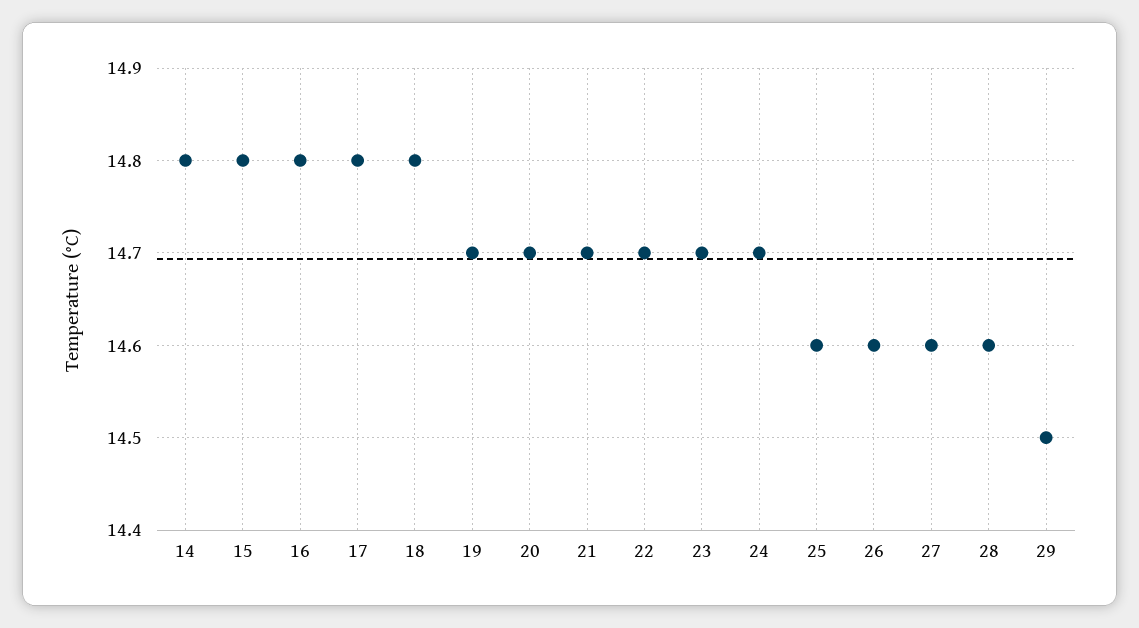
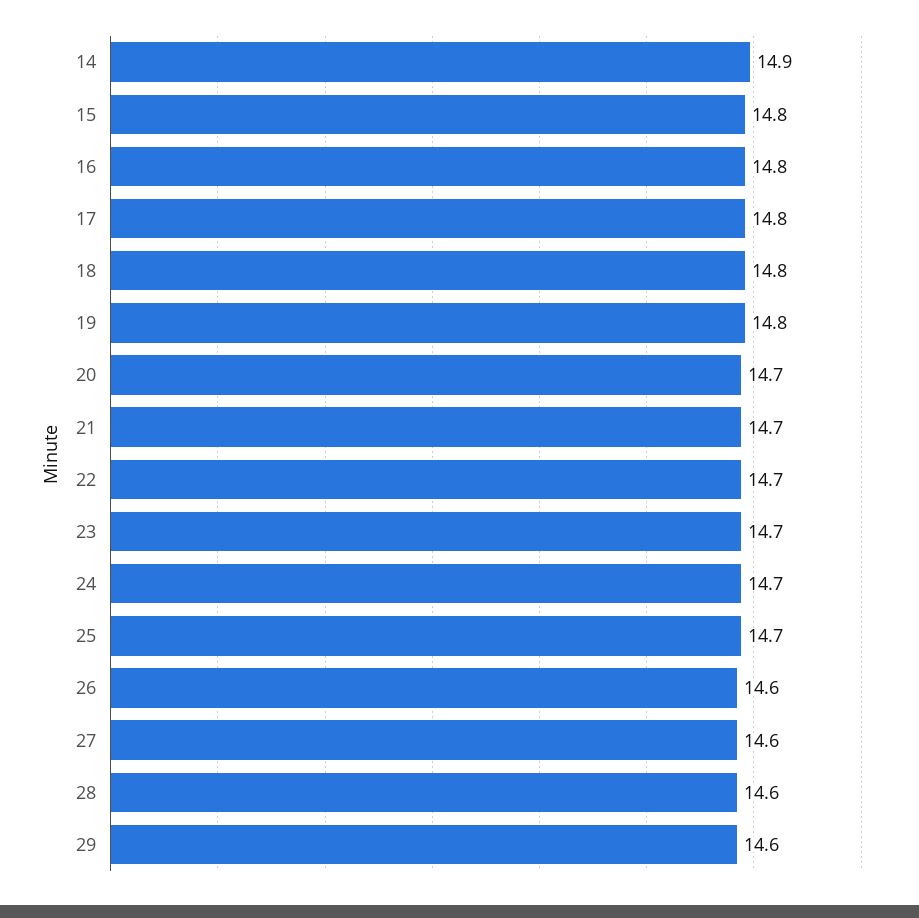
  {
-   "14": 14.8,
+   "14": 14.9,
    "15": 14.8,
    "16": 14.8,
    "17": 14.8,
    "18": 14.8,
-   "19": 14.7,
+   "19": 14.8,
    "20": 14.7,
    "21": 14.7,
    "22": 14.7,
    "23": 14.7,
    "24": 14.7,
-   "25": 14.6,
+   "25": 14.7,
    "26": 14.6,
    "27": 14.6,
    "28": 14.6,
-   "29": 14.5
+   "29": 14.6
  }

